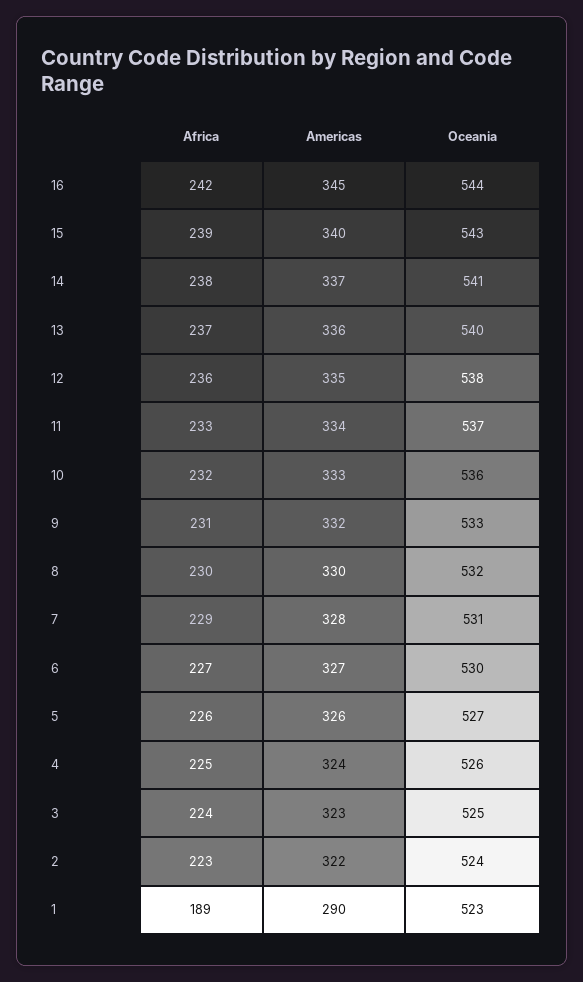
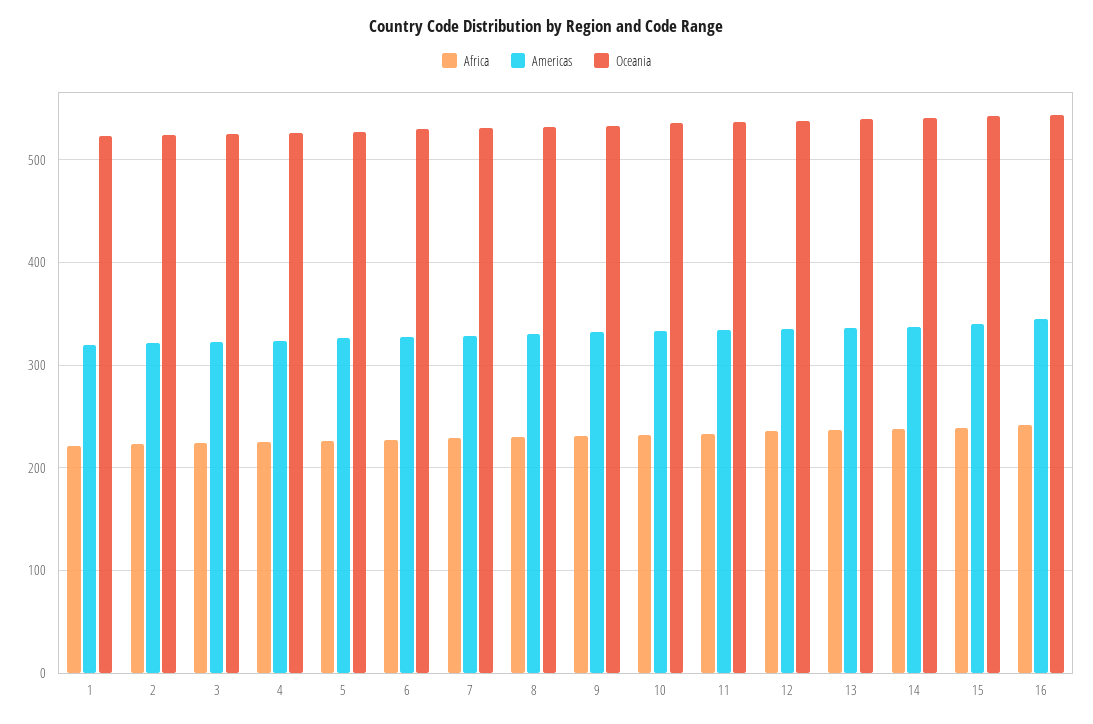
  {
    "Africa": {
      "16": 242,
      "15": 239,
      "14": 238,
      "13": 237,
      "12": 236,
      "11": 233,
      "10": 232,
      "9": 231,
      "8": 230,
      "7": 229,
      "6": 227,
      "5": 226,
      "4": 225,
      "3": 224,
      "2": 223,
-     "1": 189
+     "1": 220
    },
    "Americas": {
      "16": 345,
      "15": 340,
      "14": 337,
      "13": 336,
      "12": 335,
      "11": 334,
      "10": 333,
      "9": 332,
      "8": 330,
      "7": 328,
      "6": 327,
      "5": 326,
      "4": 324,
      "3": 323,
      "2": 322,
-     "1": 290
+     "1": 320
    },
    "Oceania": {
      "16": 544,
      "15": 543,
      "14": 541,
      "13": 540,
      "12": 538,
      "11": 537,
      "10": 536,
      "9": 533,
      "8": 532,
      "7": 531,
      "6": 530,
      "5": 527,
      "4": 526,
      "3": 525,
      "2": 524,
      "1": 523
    }
  }

